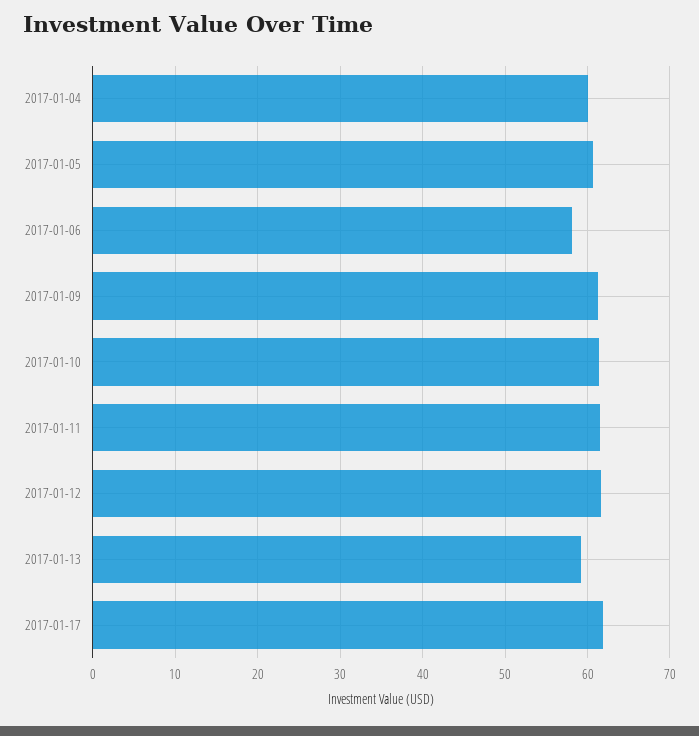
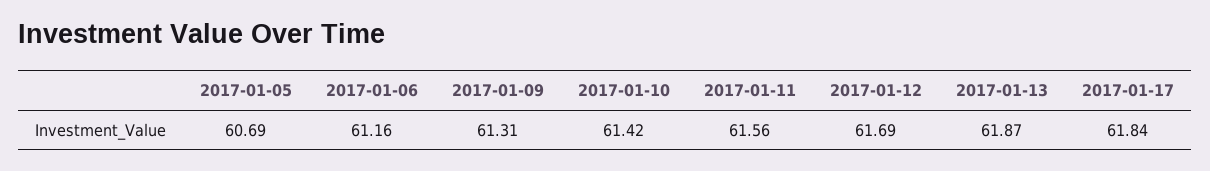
  {
-   "2017-01-04": 60,
    "2017-01-05": 60.69,
-   "2017-01-06": 58,
+   "2017-01-06": 61.16,
    "2017-01-09": 61.31,
    "2017-01-10": 61.42,
    "2017-01-11": 61.56,
    "2017-01-12": 61.69,
-   "2017-01-13": 59,
+   "2017-01-13": 61.87,
    "2017-01-17": 61.84
  }

